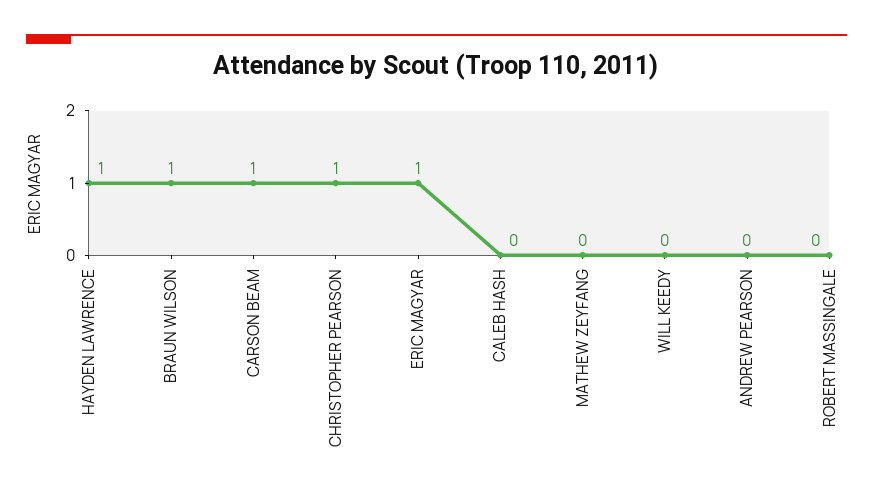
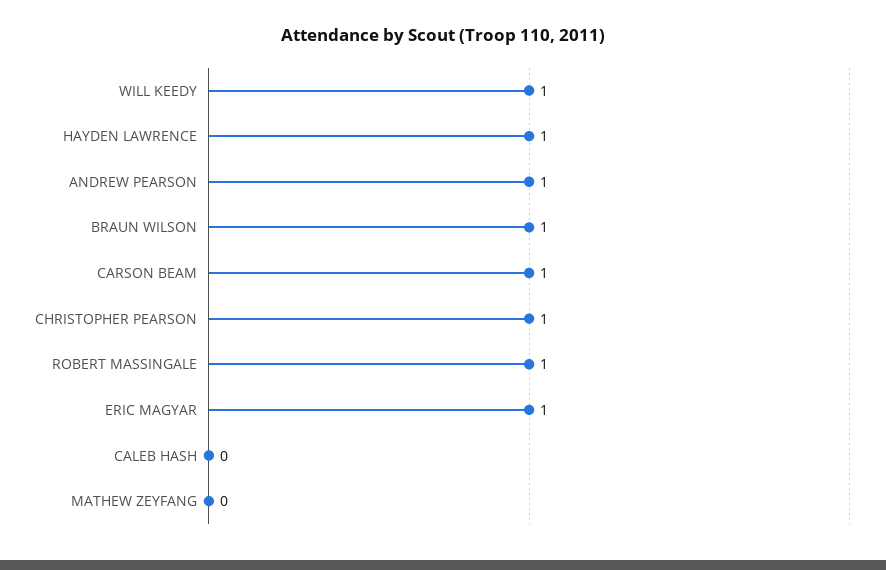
  {
    "HAYDEN LAWRENCE": 1,
    "BRAUN WILSON": 1,
    "CARSON BEAM": 1,
    "CHRISTOPHER PEARSON": 1,
    "ERIC MAGYAR": 1,
    "CALEB HASH": 0,
    "MATHEW ZEYFANG": 0,
-   "WILL KEEDY": 0,
+   "WILL KEEDY": 1,
-   "ANDREW PEARSON": 0,
+   "ANDREW PEARSON": 1,
-   "ROBERT MASSINGALE": 0
+   "ROBERT MASSINGALE": 1
  }

